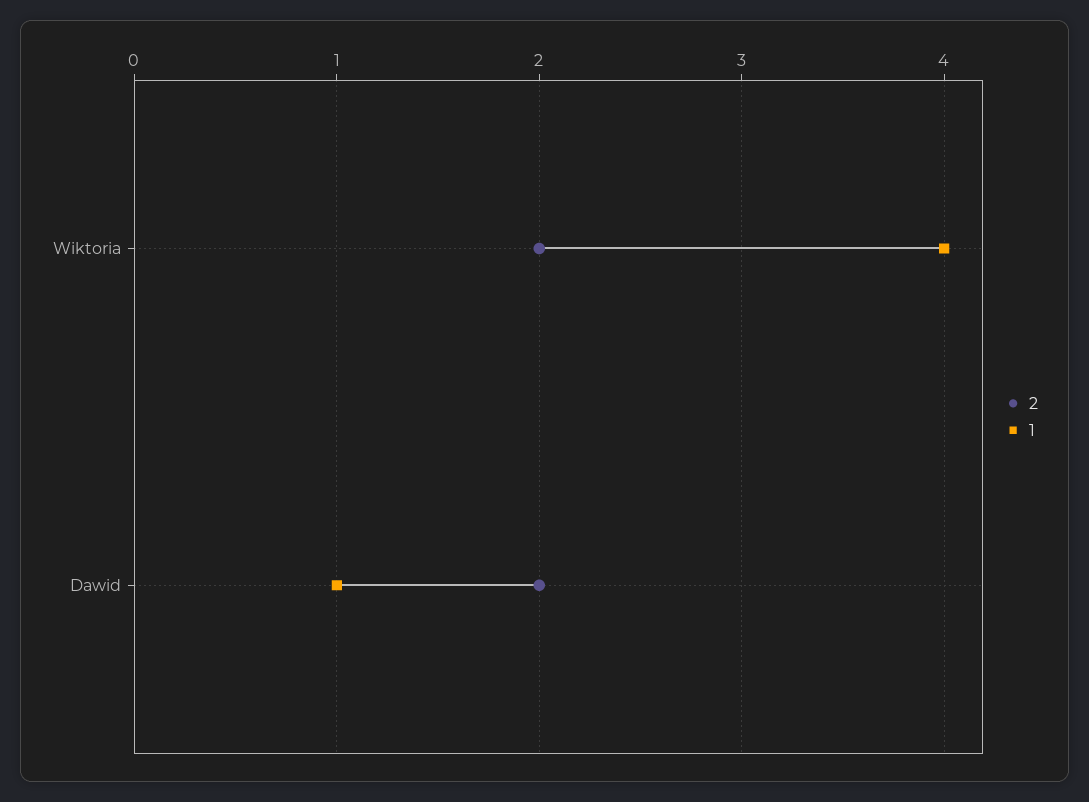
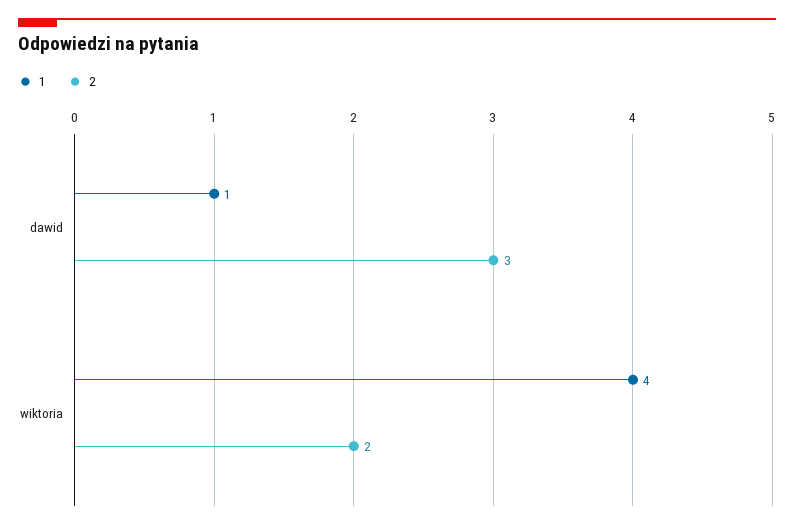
  {
    "2": {
      "Wiktoria": 2,
-     "Dawid": 2
+     "Dawid": 3
    },
    "1": {
      "Wiktoria": 4,
      "Dawid": 1
    }
  }

